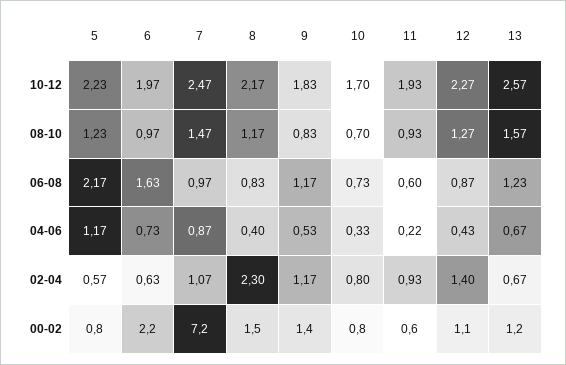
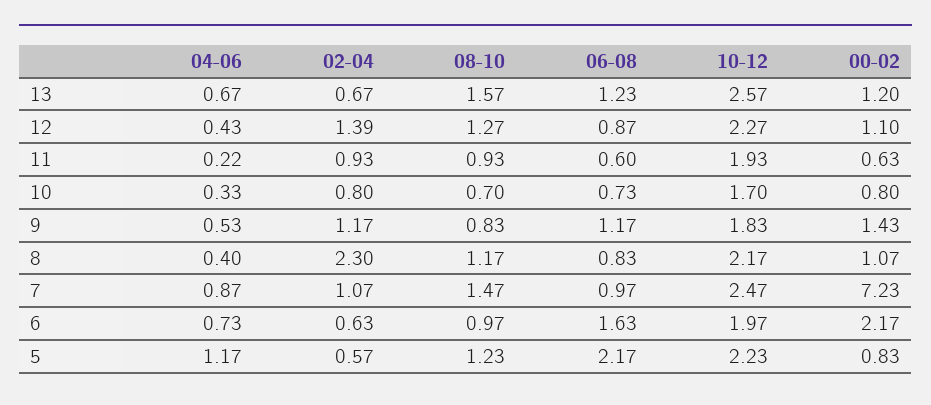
  {
    "5": {
      "10-12": 2.23,
      "08-10": 1.23,
      "06-08": 2.17,
      "04-06": 1.17,
      "02-04": 0.57,
      "00-02": 0.83
    },
    "6": {
      "10-12": 1.97,
      "08-10": 0.97,
      "06-08": 1.63,
      "04-06": 0.73,
      "02-04": 0.63,
      "00-02": 2.17
    },
    "7": {
      "10-12": 2.47,
      "08-10": 1.47,
      "06-08": 0.97,
      "04-06": 0.87,
      "02-04": 1.07,
      "00-02": 7.23
    },
    "8": {
      "10-12": 2.17,
      "08-10": 1.17,
      "06-08": 0.83,
      "04-06": 0.4,
      "02-04": 2.3,
-     "00-02": 1.5
+     "00-02": 1.07
    },
    "9": {
      "10-12": 1.83,
      "08-10": 0.83,
      "06-08": 1.17,
      "04-06": 0.53,
      "02-04": 1.17,
      "00-02": 1.43
    },
    "10": {
      "10-12": 1.7,
      "08-10": 0.7,
      "06-08": 0.73,
      "04-06": 0.33,
      "02-04": 0.8,
      "00-02": 0.8
    },
    "11": {
      "10-12": 1.93,
      "08-10": 0.93,
      "06-08": 0.6,
      "04-06": 0.22,
      "02-04": 0.93,
      "00-02": 0.63
    },
    "12": {
      "10-12": 2.27,
      "08-10": 1.27,
      "06-08": 0.87,
      "04-06": 0.43,
-     "02-04": 1.4,
+     "02-04": 1.39,
      "00-02": 1.1
    },
    "13": {
      "10-12": 2.57,
      "08-10": 1.57,
      "06-08": 1.23,
      "04-06": 0.67,
      "02-04": 0.67,
      "00-02": 1.2
    }
  }

